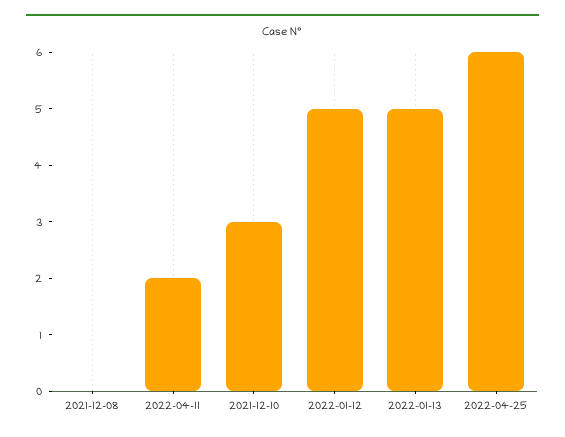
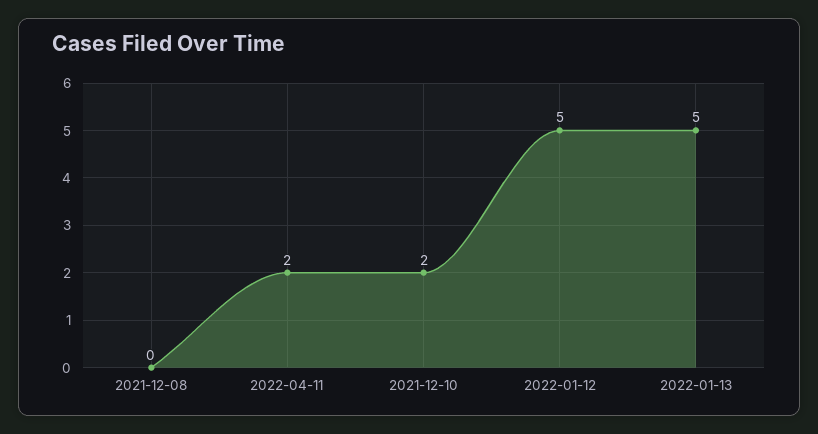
  {
    "2021-12-08": 0,
    "2022-04-11": 2,
-   "2021-12-10": 3,
+   "2021-12-10": 2,
    "2022-01-12": 5,
-   "2022-01-13": 5,
+   "2022-01-13": 5
-   "2022-04-25": 6
  }

